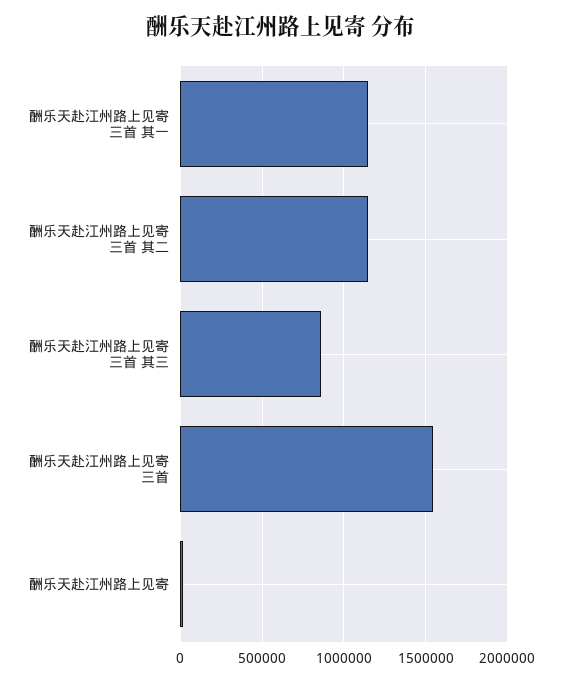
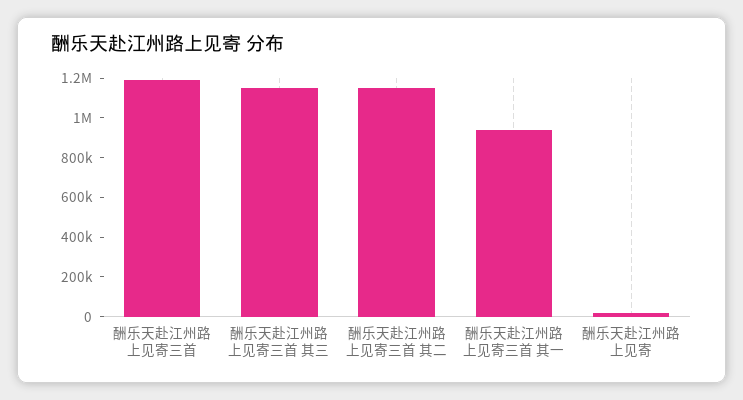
  {
-   "酬乐天赴江州路上见寄三首 其一": 1150000,
+   "酬乐天赴江州路上见寄三首 其一": 950000,
    "酬乐天赴江州路上见寄三首 其二": 1150000,
-   "酬乐天赴江州路上见寄三首 其三": 850000,
+   "酬乐天赴江州路上见寄三首 其三": 1150000,
-   "酬乐天赴江州路上见寄三首": 1550000,
+   "酬乐天赴江州路上见寄三首": 1200000,
    "酬乐天赴江州路上见寄": 0
  }

